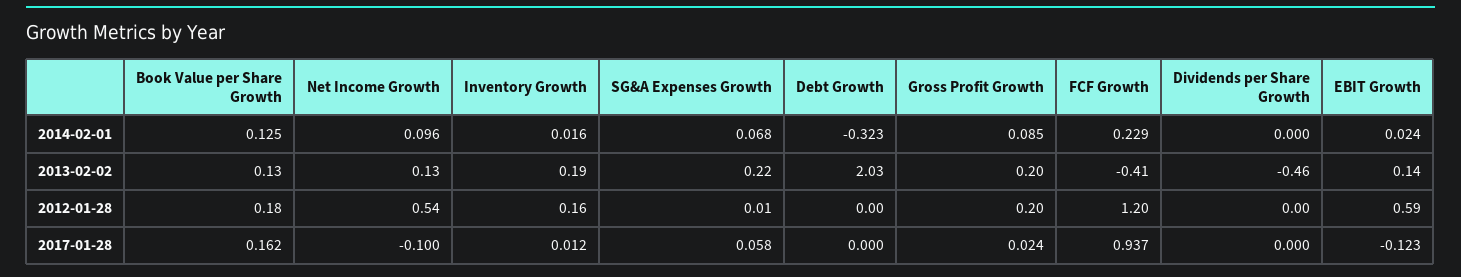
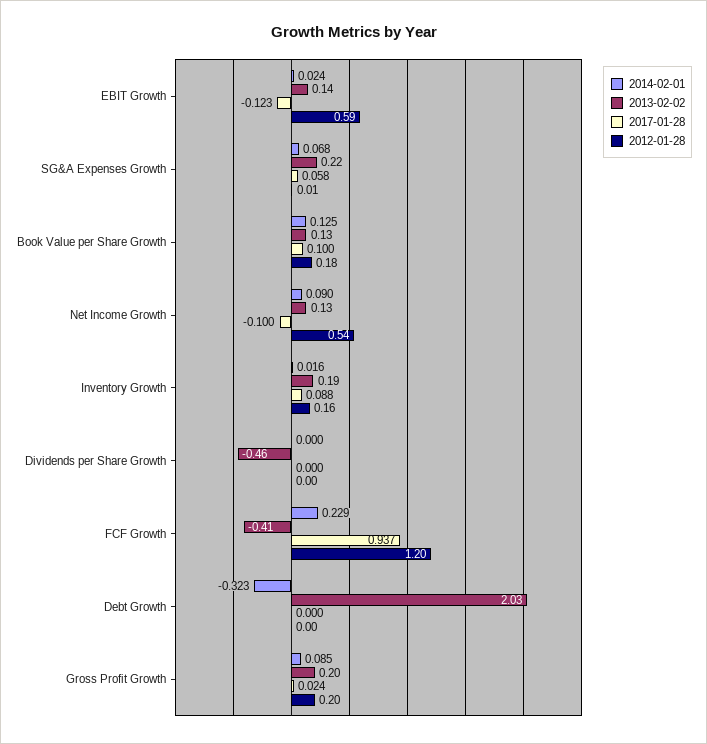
  {
    "2014-02-01": {
      "Book Value per Share Growth": 0.125,
-     "Net Income Growth": 0.096,
+     "Net Income Growth": 0.09,
      "Inventory Growth": 0.016,
      "SG&A Expenses Growth": 0.068,
      "Debt Growth": -0.323,
      "Gross Profit Growth": 0.085,
      "FCF Growth": 0.229,
      "Dividends per Share Growth": 0,
      "EBIT Growth": 0.024
    },
    "2013-02-02": {
      "Book Value per Share Growth": 0.13,
      "Net Income Growth": 0.13,
      "Inventory Growth": 0.19,
      "SG&A Expenses Growth": 0.22,
      "Debt Growth": 2.03,
      "Gross Profit Growth": 0.2,
      "FCF Growth": -0.41,
      "Dividends per Share Growth": -0.46,
      "EBIT Growth": 0.14
    },
    "2012-01-28": {
      "Book Value per Share Growth": 0.18,
      "Net Income Growth": 0.54,
      "Inventory Growth": 0.16,
      "SG&A Expenses Growth": 0.01,
      "Debt Growth": 0,
      "Gross Profit Growth": 0.2,
      "FCF Growth": 1.2,
      "Dividends per Share Growth": 0,
      "EBIT Growth": 0.59
    },
    "2017-01-28": {
-     "Book Value per Share Growth": 0.162,
+     "Book Value per Share Growth": 0.1,
      "Net Income Growth": -0.1,
-     "Inventory Growth": 0.012,
+     "Inventory Growth": 0.088,
      "SG&A Expenses Growth": 0.058,
      "Debt Growth": 0,
      "Gross Profit Growth": 0.024,
      "FCF Growth": 0.937,
      "Dividends per Share Growth": 0,
      "EBIT Growth": -0.123
    }
  }

